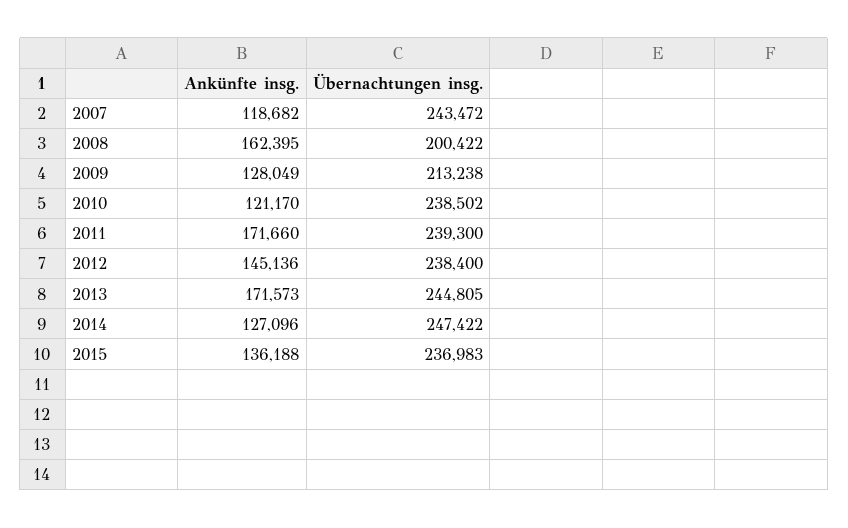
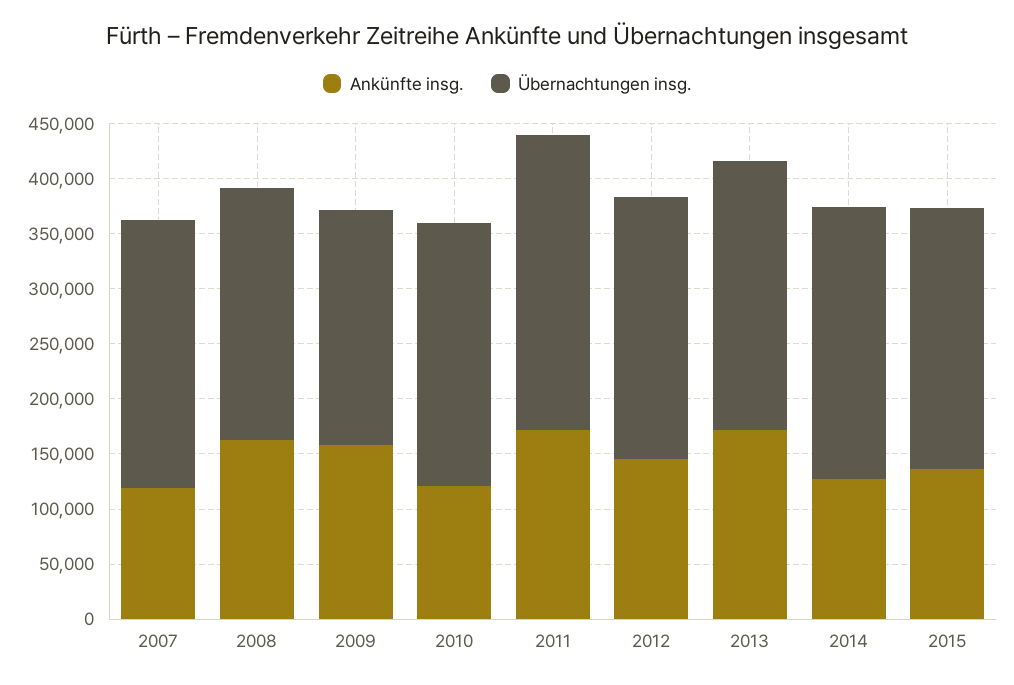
  {
    "Ankünfte insg.": {
      "2007": 118682,
      "2008": 162395,
-     "2009": 128049,
+     "2009": 160000,
      "2010": 121170,
      "2011": 171660,
      "2012": 145136,
      "2013": 171573,
      "2014": 127096,
      "2015": 136188
    },
    "Übernachtungen insg.": {
      "2007": 243472,
-     "2008": 200422,
+     "2008": 230000,
      "2009": 213238,
      "2010": 238502,
-     "2011": 239300,
+     "2011": 270000,
      "2012": 238400,
      "2013": 244805,
      "2014": 247422,
      "2015": 236983
    }
  }

